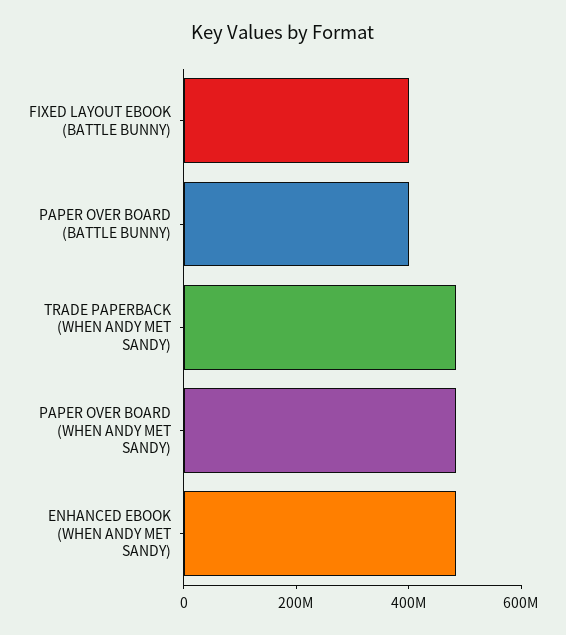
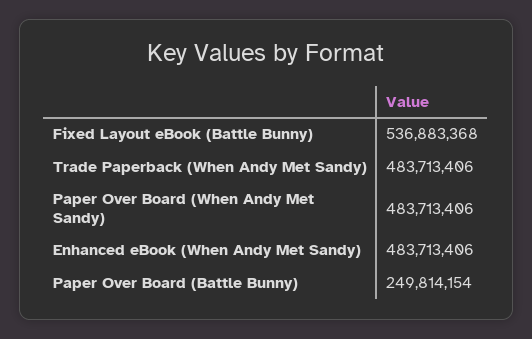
  {
-   "FIXED LAYOUT EBOOK (BATTLE BUNNY)": 400000000,
+   "FIXED LAYOUT EBOOK (BATTLE BUNNY)": 536883368,
-   "PAPER OVER BOARD (BATTLE BUNNY)": 400000000,
+   "PAPER OVER BOARD (BATTLE BUNNY)": 249814154,
    "TRADE PAPERBACK (WHEN ANDY MET SANDY)": 483713406,
    "PAPER OVER BOARD (WHEN ANDY MET SANDY)": 483713406,
    "ENHANCED EBOOK (WHEN ANDY MET SANDY)": 483713406
  }

